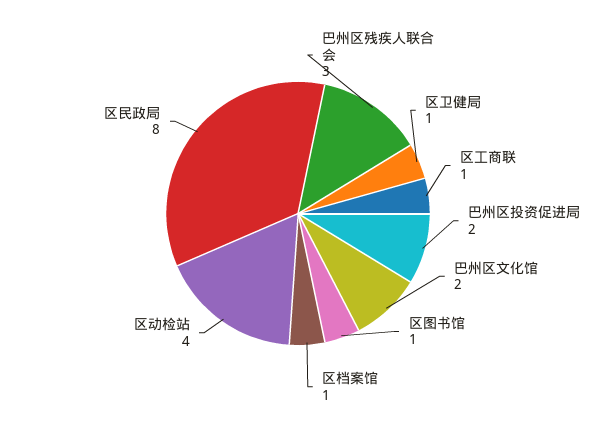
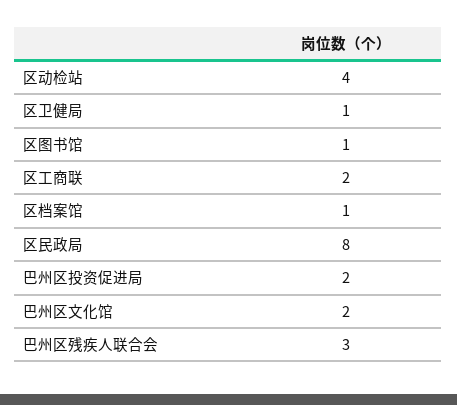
  {
    "巴州区残疾人联合会": 3,
    "区卫健局": 1,
-   "区工商联": 1,
+   "区工商联": 2,
    "巴州区投资促进局": 2,
    "巴州区文化馆": 2,
    "区图书馆": 1,
    "区档案馆": 1,
    "区动检站": 4,
    "区民政局": 8
  }

